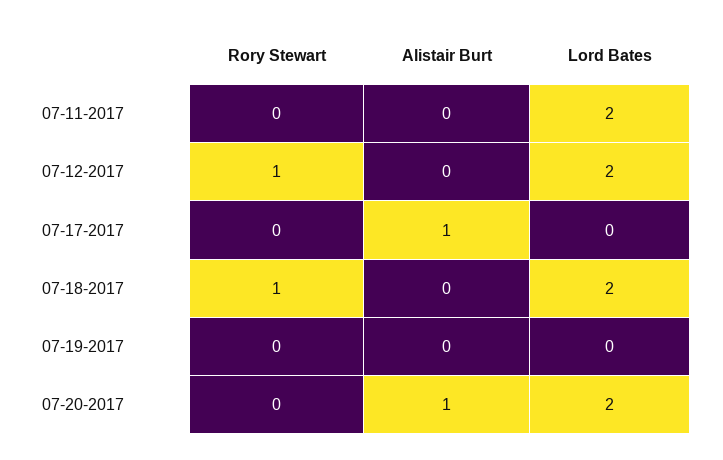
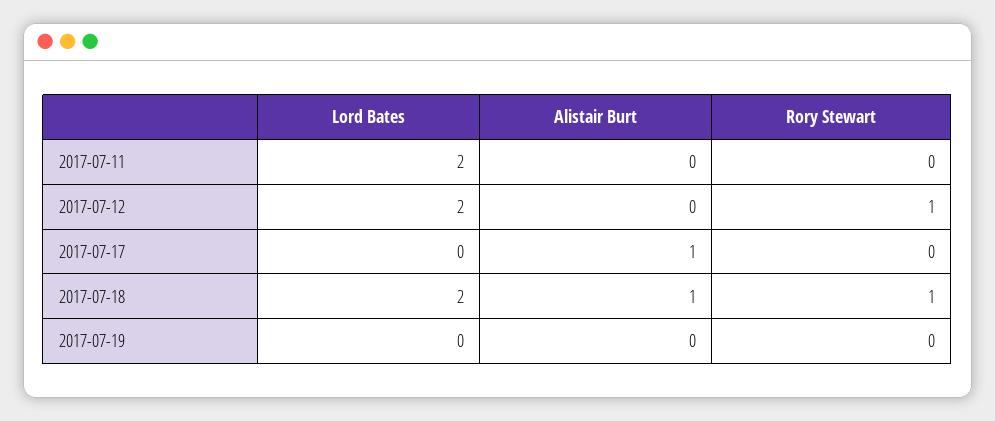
  {
    "Rory Stewart": {
      "07-11-2017": 0,
      "07-12-2017": 1,
      "07-17-2017": 0,
      "07-18-2017": 1,
-     "07-19-2017": 0,
+     "07-19-2017": 0
-     "07-20-2017": 0
    },
    "Alistair Burt": {
      "07-11-2017": 0,
      "07-12-2017": 0,
      "07-17-2017": 1,
-     "07-18-2017": 0,
+     "07-18-2017": 1,
-     "07-19-2017": 0,
+     "07-19-2017": 0
-     "07-20-2017": 1
    },
    "Lord Bates": {
      "07-11-2017": 2,
      "07-12-2017": 2,
      "07-17-2017": 0,
      "07-18-2017": 2,
-     "07-19-2017": 0,
+     "07-19-2017": 0
-     "07-20-2017": 2
    }
  }

